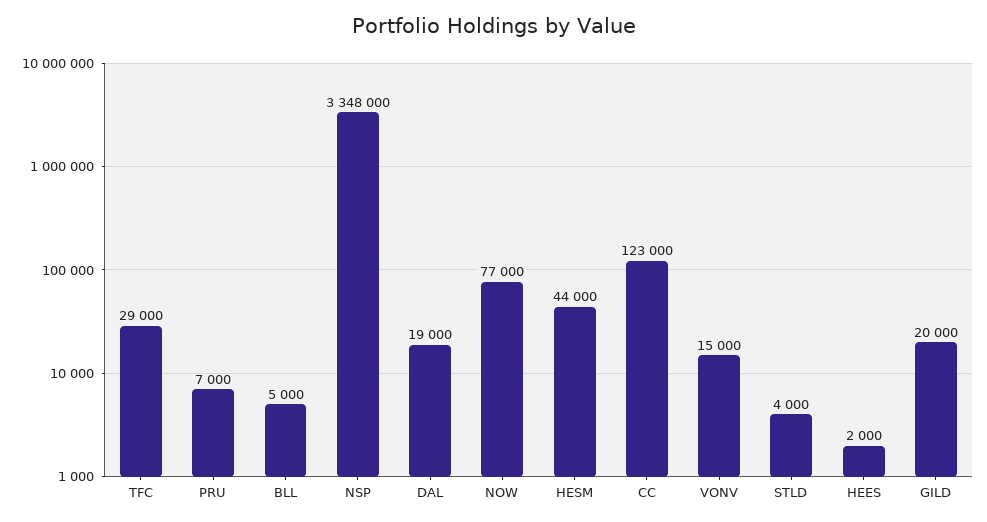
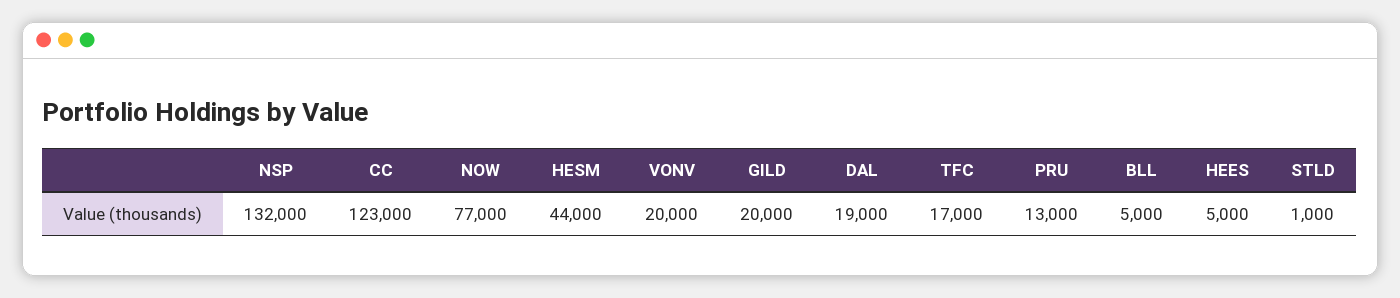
  {
-   "TFC": 29000,
+   "TFC": 17000,
-   "PRU": 7000,
+   "PRU": 13000,
    "BLL": 5000,
-   "NSP": 3348000,
+   "NSP": 132000,
    "DAL": 19000,
    "NOW": 77000,
    "HESM": 44000,
    "CC": 123000,
-   "VONV": 15000,
+   "VONV": 20000,
-   "STLD": 4000,
+   "STLD": 1000,
-   "HEES": 2000,
+   "HEES": 5000,
    "GILD": 20000
  }

